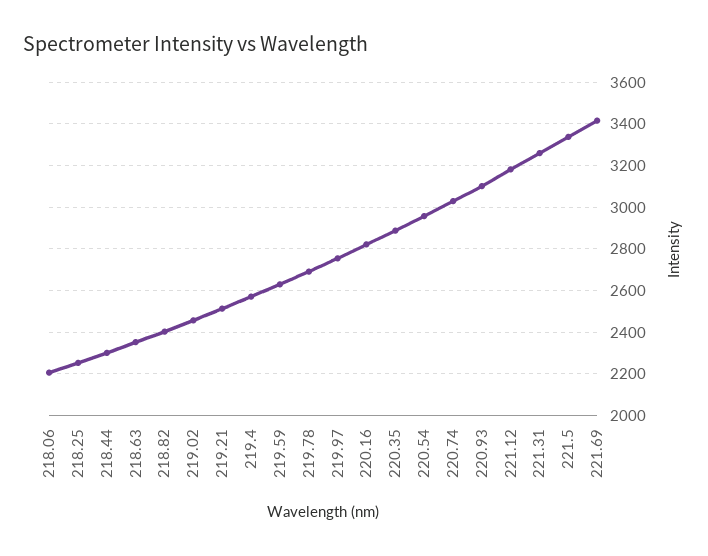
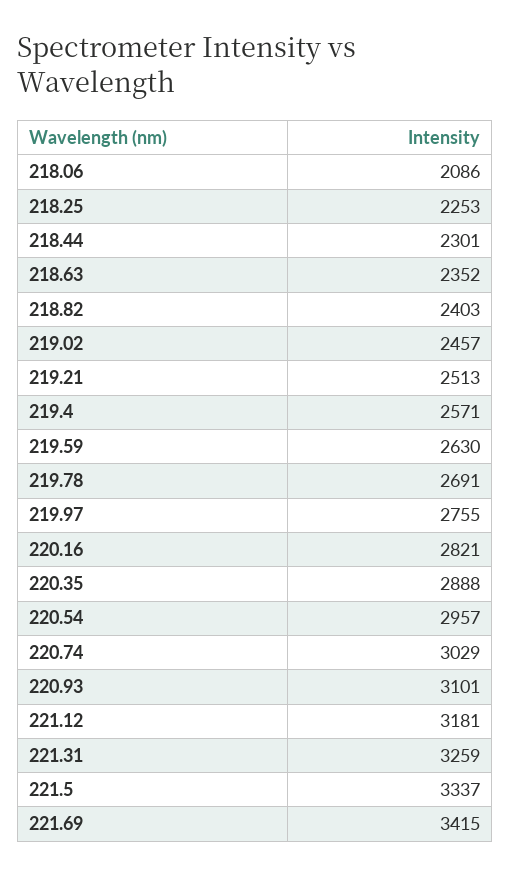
  {
-   "218.06": 2200,
+   "218.06": 2086,
    "218.25": 2253,
    "218.44": 2301,
    "218.63": 2352,
    "218.82": 2403,
    "219.02": 2457,
    "219.21": 2513,
    "219.4": 2571,
    "219.59": 2630,
    "219.78": 2691,
    "219.97": 2755,
    "220.16": 2821,
    "220.35": 2888,
    "220.54": 2957,
    "220.74": 3029,
    "220.93": 3101,
    "221.12": 3181,
    "221.31": 3259,
    "221.5": 3337,
    "221.69": 3415
  }

